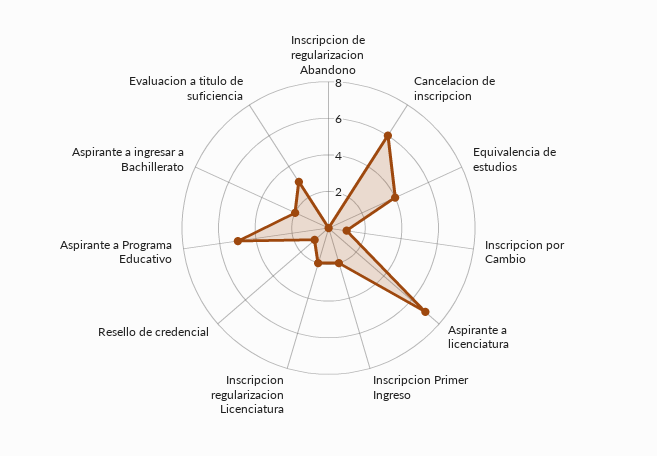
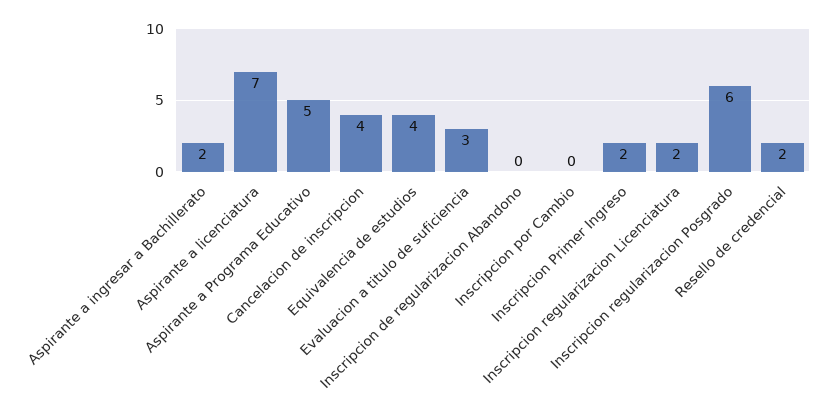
  {
    "Inscripcion de regularizacion Abandono": 0,
-   "Cancelacion de inscripcion": 6,
+   "Cancelacion de inscripcion": 4,
    "Equivalencia de estudios": 4,
-   "Inscripcion por Cambio": 1,
+   "Inscripcion por Cambio": 0,
    "Aspirante a licenciatura": 7,
    "Inscripcion Primer Ingreso": 2,
    "Inscripcion regularizacion Licenciatura": 2,
-   "Resello de credencial": 1,
+   "Resello de credencial": 2,
    "Aspirante a Programa Educativo": 5,
    "Aspirante a ingresar a Bachillerato": 2,
-   "Evaluacion a titulo de suficiencia": 3
+   "Evaluacion a titulo de suficiencia": 3,
+   "Inscripcion regularizacion Posgrado": 6
  }

